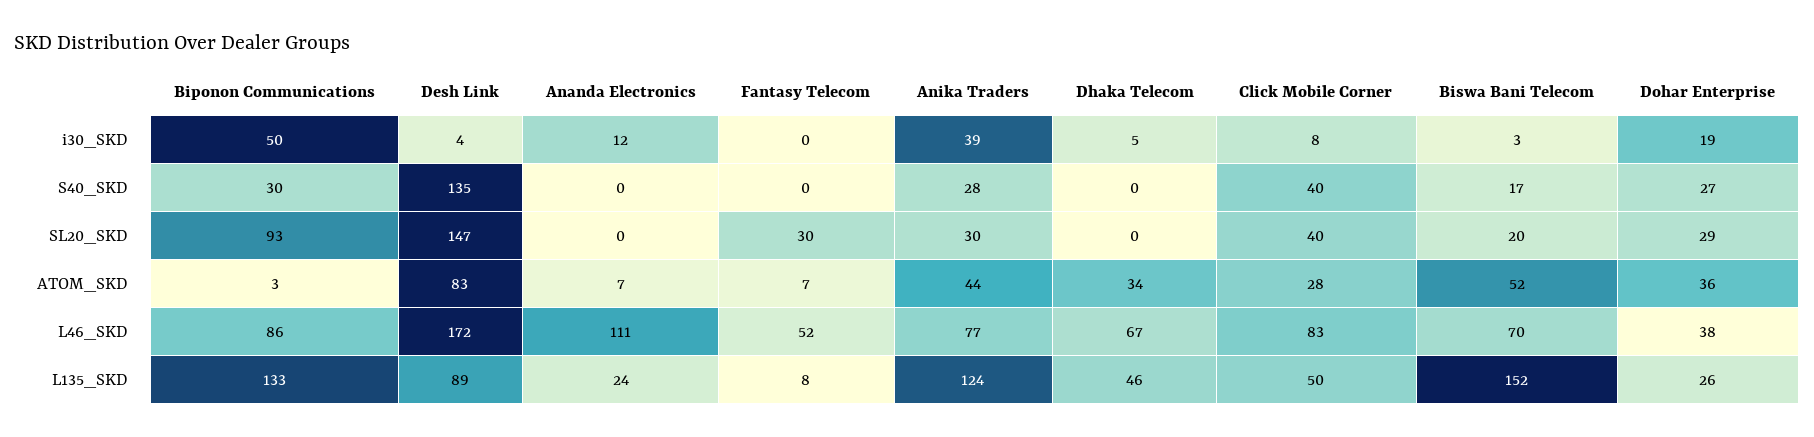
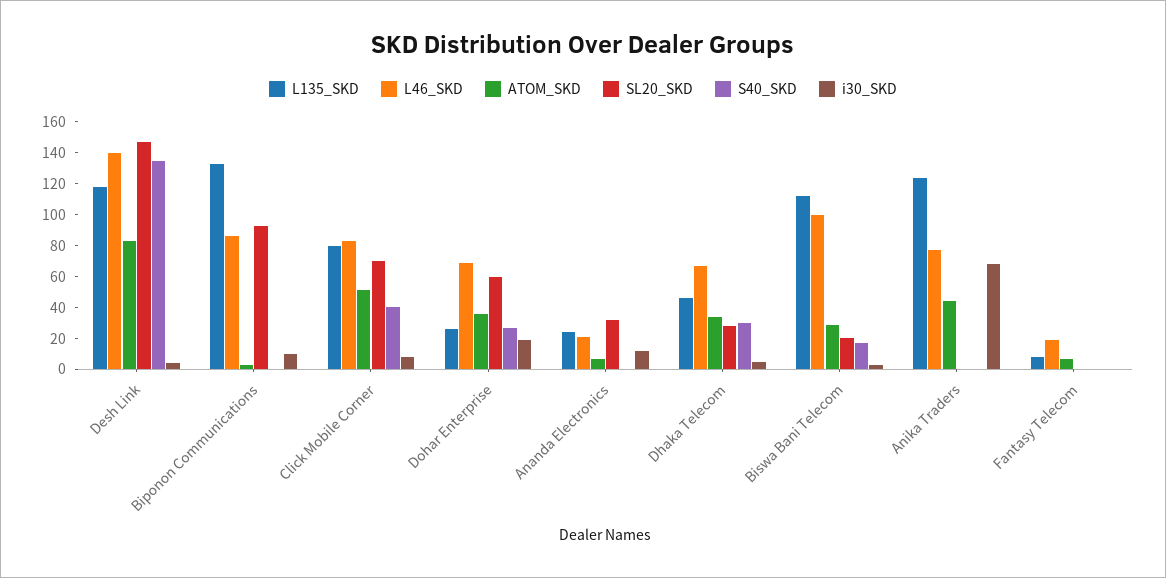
  {
    "i30_SKD": {
-     "Biponon Communications": 50,
+     "Biponon Communications": 10,
      "Desh Link": 4,
      "Ananda Electronics": 12,
      "Fantasy Telecom": 0,
-     "Anika Traders": 39,
+     "Anika Traders": 70,
      "Dhaka Telecom": 5,
      "Click Mobile Corner": 8,
      "Biswa Bani Telecom": 3,
      "Dohar Enterprise": 19
    },
    "S40_SKD": {
-     "Biponon Communications": 30,
+     "Biponon Communications": 0,
      "Desh Link": 135,
      "Ananda Electronics": 0,
      "Fantasy Telecom": 0,
-     "Anika Traders": 28,
+     "Anika Traders": 0,
-     "Dhaka Telecom": 0,
+     "Dhaka Telecom": 30,
      "Click Mobile Corner": 40,
      "Biswa Bani Telecom": 17,
      "Dohar Enterprise": 27
    },
    "SL20_SKD": {
      "Biponon Communications": 93,
      "Desh Link": 147,
-     "Ananda Electronics": 0,
+     "Ananda Electronics": 30,
-     "Fantasy Telecom": 30,
+     "Fantasy Telecom": 0,
-     "Anika Traders": 30,
+     "Anika Traders": 0,
-     "Dhaka Telecom": 0,
+     "Dhaka Telecom": 30,
-     "Click Mobile Corner": 40,
+     "Click Mobile Corner": 70,
      "Biswa Bani Telecom": 20,
-     "Dohar Enterprise": 29
+     "Dohar Enterprise": 60
    },
    "ATOM_SKD": {
      "Biponon Communications": 3,
      "Desh Link": 83,
      "Ananda Electronics": 7,
      "Fantasy Telecom": 7,
      "Anika Traders": 44,
      "Dhaka Telecom": 34,
-     "Click Mobile Corner": 28,
+     "Click Mobile Corner": 50,
-     "Biswa Bani Telecom": 52,
+     "Biswa Bani Telecom": 30,
      "Dohar Enterprise": 36
    },
    "L46_SKD": {
      "Biponon Communications": 86,
-     "Desh Link": 172,
+     "Desh Link": 140,
-     "Ananda Electronics": 111,
+     "Ananda Electronics": 20,
-     "Fantasy Telecom": 52,
+     "Fantasy Telecom": 20,
      "Anika Traders": 77,
      "Dhaka Telecom": 67,
      "Click Mobile Corner": 83,
-     "Biswa Bani Telecom": 70,
+     "Biswa Bani Telecom": 100,
-     "Dohar Enterprise": 38
+     "Dohar Enterprise": 70
    },
    "L135_SKD": {
      "Biponon Communications": 133,
-     "Desh Link": 89,
+     "Desh Link": 120,
      "Ananda Electronics": 24,
      "Fantasy Telecom": 8,
      "Anika Traders": 124,
      "Dhaka Telecom": 46,
-     "Click Mobile Corner": 50,
+     "Click Mobile Corner": 80,
-     "Biswa Bani Telecom": 152,
+     "Biswa Bani Telecom": 110,
      "Dohar Enterprise": 26
    }
  }

